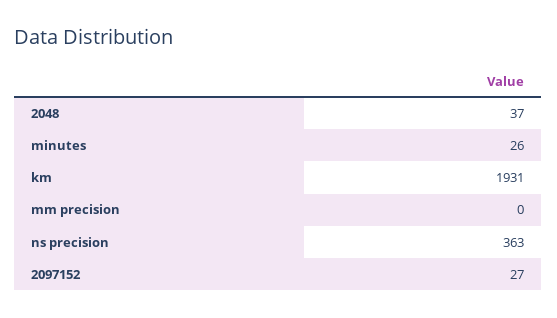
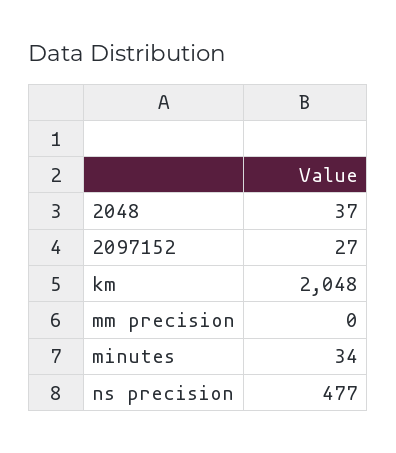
  {
    "2048": 37,
-   "minutes": 26,
+   "minutes": 34,
-   "km": 1931,
+   "km": 2048,
    "mm precision": 0,
-   "ns precision": 363,
+   "ns precision": 477,
    "2097152": 27
  }

